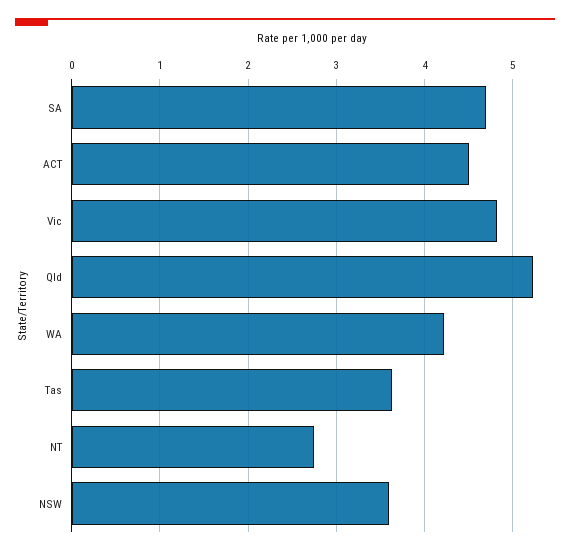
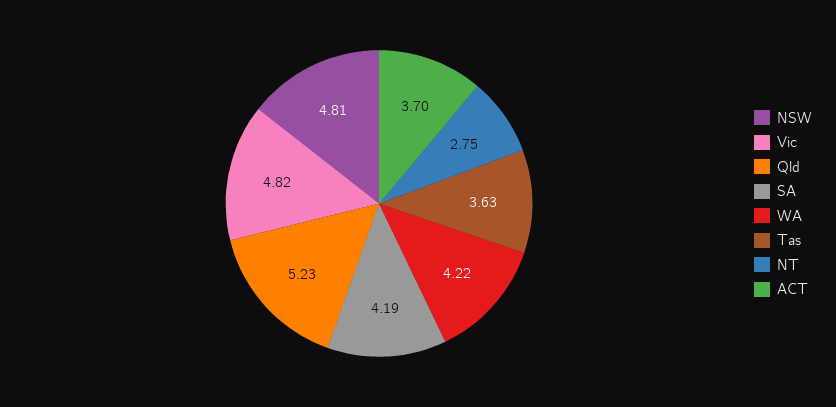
  {
-   "SA": 4.7,
+   "SA": 4.19,
-   "ACT": 4.5,
+   "ACT": 3.7,
    "Vic": 4.82,
    "Qld": 5.23,
    "WA": 4.22,
    "Tas": 3.63,
    "NT": 2.75,
-   "NSW": 3.6
+   "NSW": 4.81
  }

